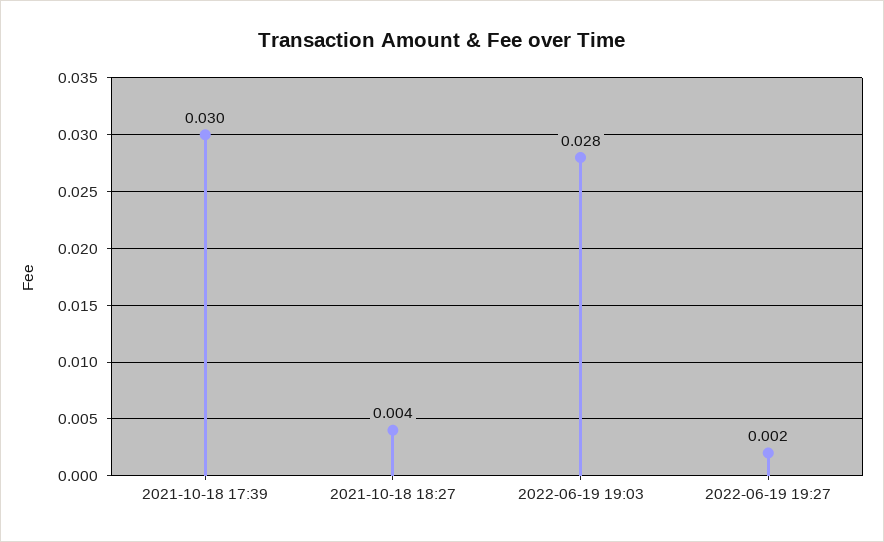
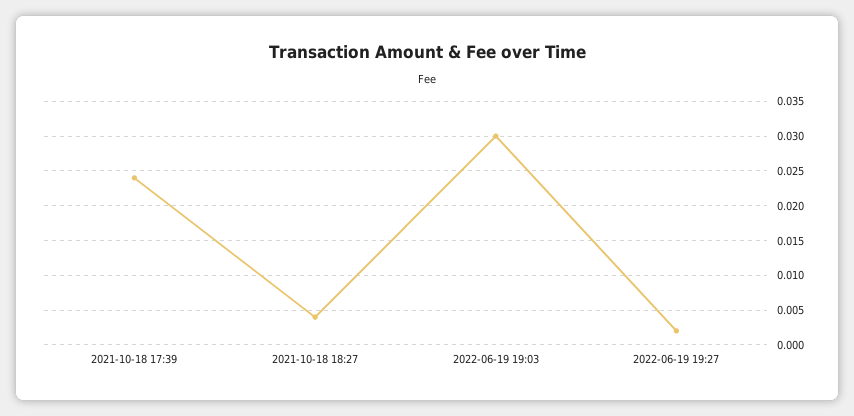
  {
-   "2021-10-18 17:39": 0.03,
+   "2021-10-18 17:39": 0.024,
    "2021-10-18 18:27": 0.004,
-   "2022-06-19 19:03": 0.028,
+   "2022-06-19 19:03": 0.03,
    "2022-06-19 19:27": 0.002
  }

